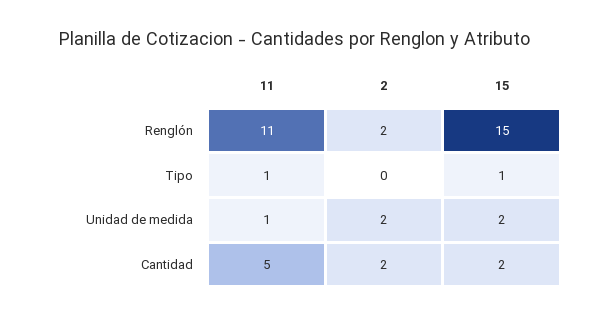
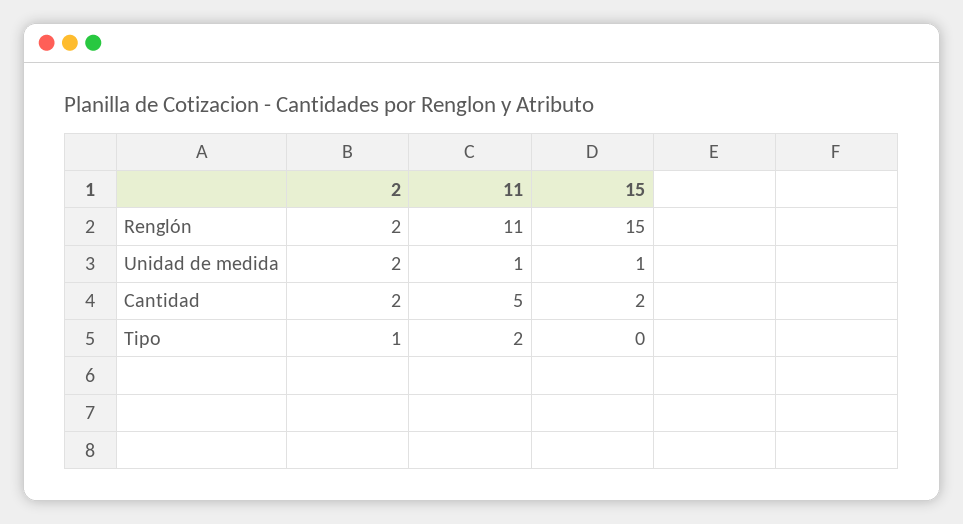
  {
    "11": {
      "Renglón": 11,
-     "Tipo": 1,
+     "Tipo": 2,
      "Unidad de medida": 1,
      "Cantidad": 5
    },
    "2": {
      "Renglón": 2,
-     "Tipo": 0,
+     "Tipo": 1,
      "Unidad de medida": 2,
      "Cantidad": 2
    },
    "15": {
      "Renglón": 15,
-     "Tipo": 1,
+     "Tipo": 0,
-     "Unidad de medida": 2,
+     "Unidad de medida": 1,
      "Cantidad": 2
    }
  }

